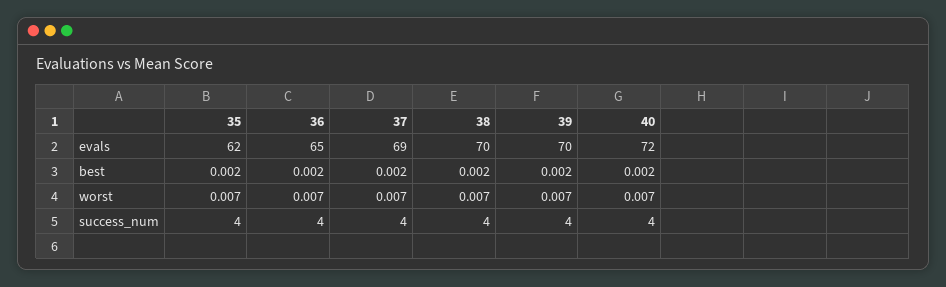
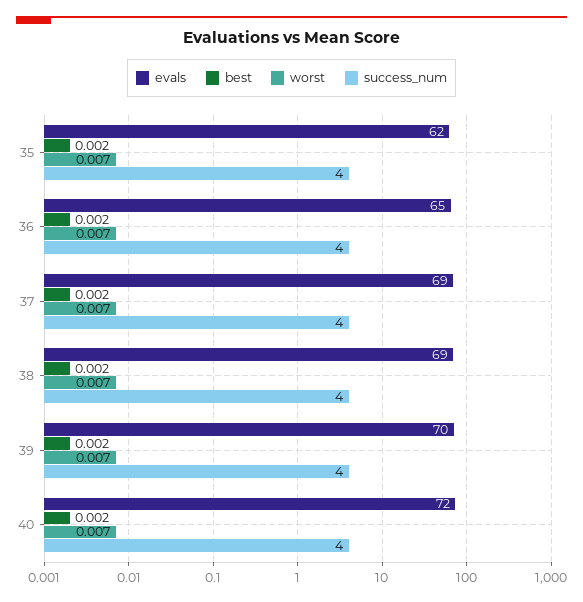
  {
    "evals": {
      "35": 62,
      "36": 65,
      "37": 69,
-     "38": 70,
+     "38": 69,
      "39": 70,
      "40": 72
    },
    "best": {
      "35": 0.002,
      "36": 0.002,
      "37": 0.002,
      "38": 0.002,
      "39": 0.002,
      "40": 0.002
    },
    "worst": {
      "35": 0.007,
      "36": 0.007,
      "37": 0.007,
      "38": 0.007,
      "39": 0.007,
      "40": 0.007
    },
    "success_num": {
      "35": 4,
      "36": 4,
      "37": 4,
      "38": 4,
      "39": 4,
      "40": 4
    }
  }

